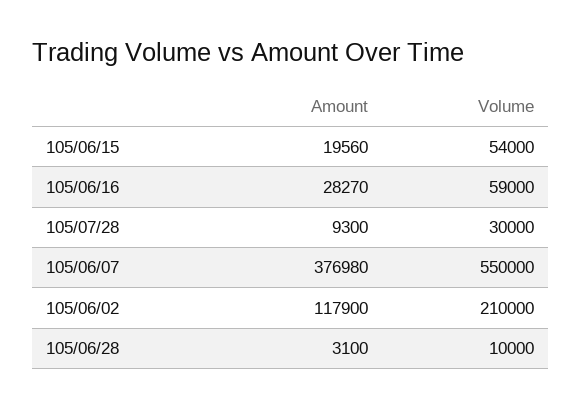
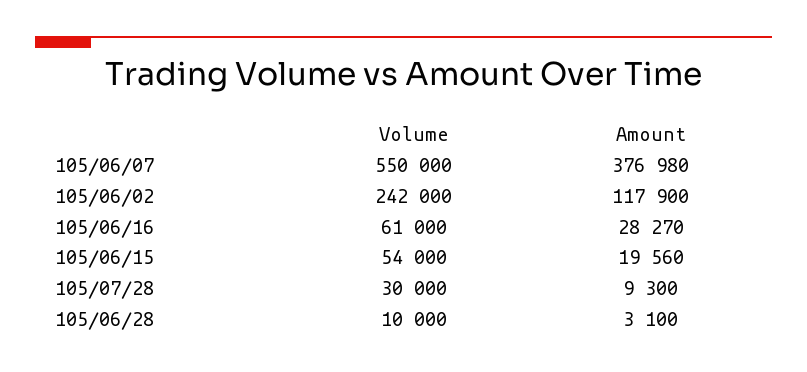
  {
    "Amount": {
      "105/06/15": 19560,
      "105/06/16": 28270,
      "105/07/28": 9300,
      "105/06/07": 376980,
      "105/06/02": 117900,
      "105/06/28": 3100
    },
    "Volume": {
      "105/06/15": 54000,
-     "105/06/16": 59000,
+     "105/06/16": 61000,
      "105/07/28": 30000,
      "105/06/07": 550000,
-     "105/06/02": 210000,
+     "105/06/02": 242000,
      "105/06/28": 10000
    }
  }

